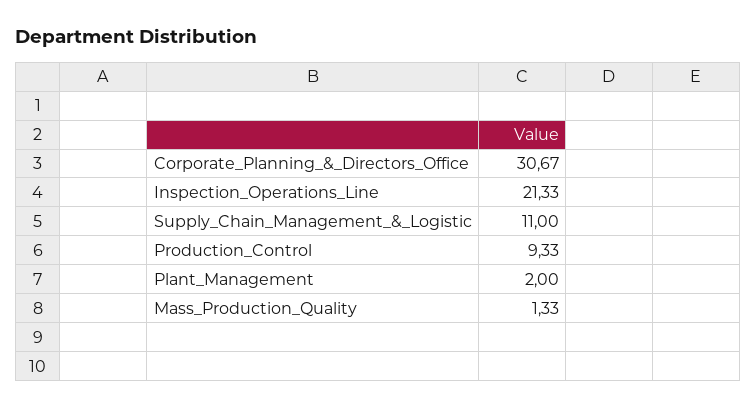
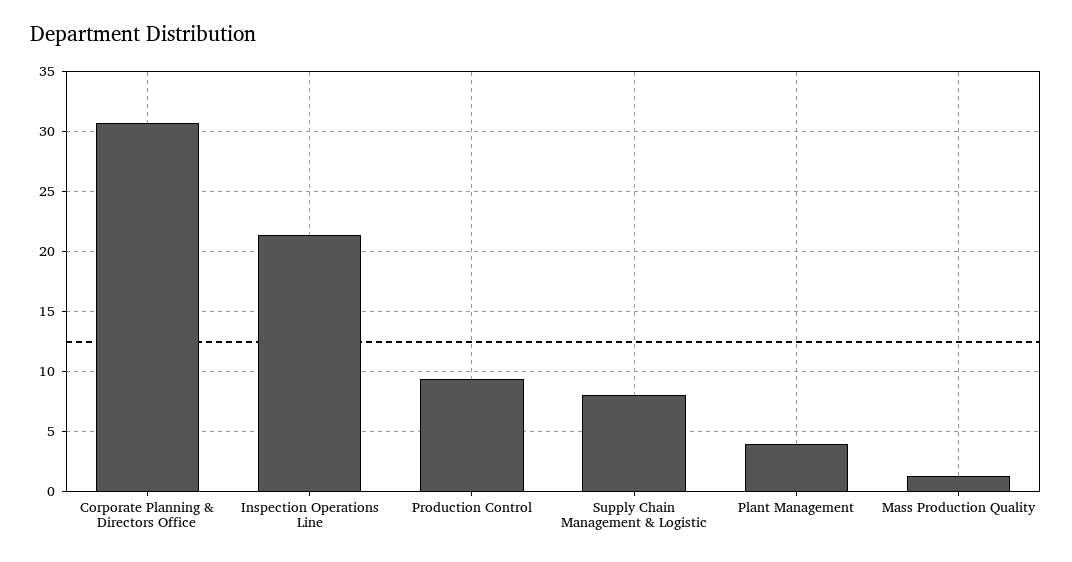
  {
    "Corporate_Planning_&_Directors_Office": 30.67,
    "Inspection_Operations_Line": 21.33,
-   "Supply_Chain_Management_&_Logistic": 11,
+   "Supply_Chain_Management_&_Logistic": 8,
    "Production_Control": 9.33,
-   "Plant_Management": 2,
+   "Plant_Management": 4,
    "Mass_Production_Quality": 1.33
  }

